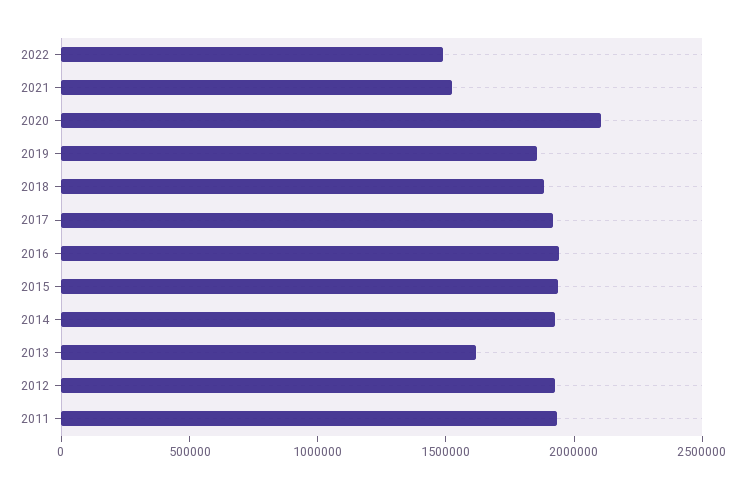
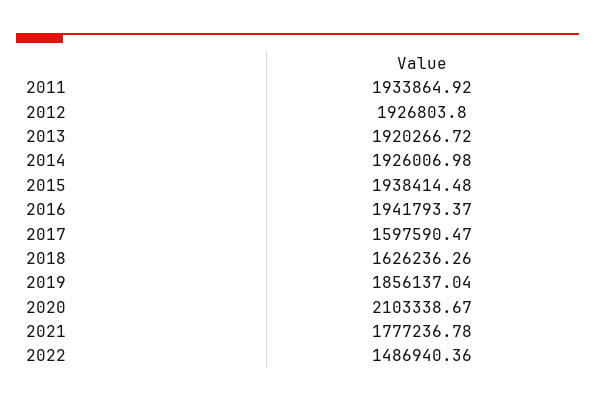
  {
    "2022": 1486940.36,
-   "2021": 1500000,
+   "2021": 1777236.78,
    "2020": 2103338.67,
    "2019": 1856137.04,
-   "2018": 1900000,
+   "2018": 1626236.26,
-   "2017": 1900000,
+   "2017": 1597590.47,
    "2016": 1941793.37,
    "2015": 1938414.48,
    "2014": 1926006.98,
-   "2013": 1600000,
+   "2013": 1920266.72,
    "2012": 1926803.8,
    "2011": 1933864.92
  }

